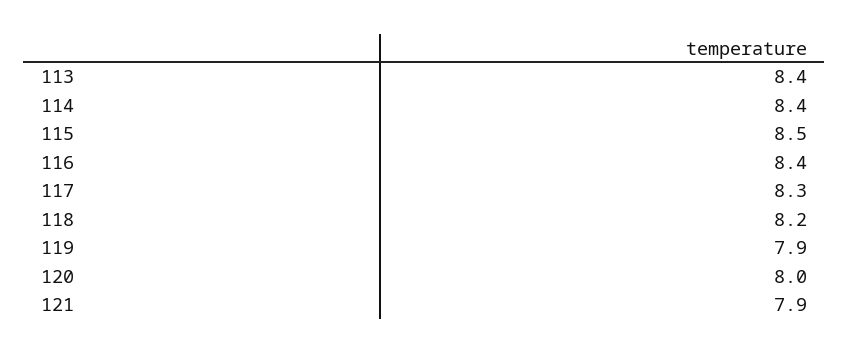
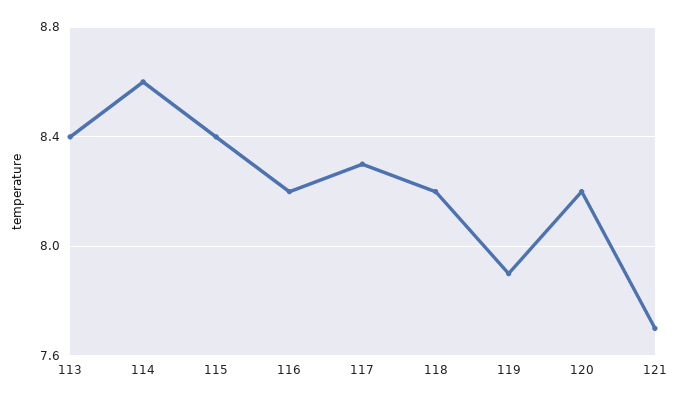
  {
    "113": 8.4,
-   "114": 8.4,
+   "114": 8.6,
-   "115": 8.5,
+   "115": 8.4,
-   "116": 8.4,
+   "116": 8.2,
    "117": 8.3,
    "118": 8.2,
    "119": 7.9,
-   "120": 8,
+   "120": 8.2,
-   "121": 7.9
+   "121": 7.7
  }

